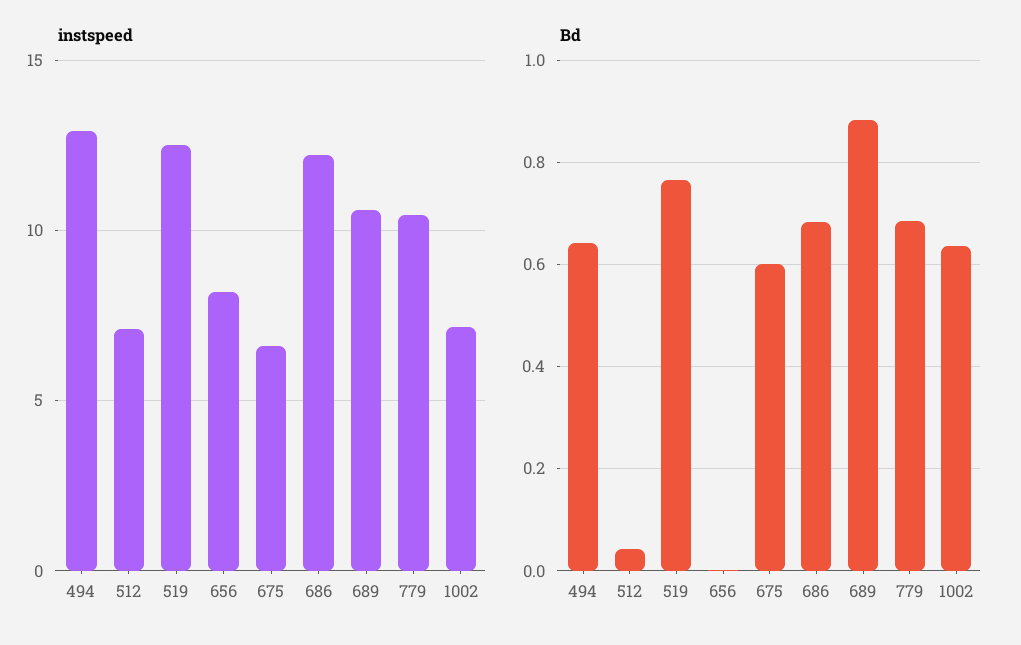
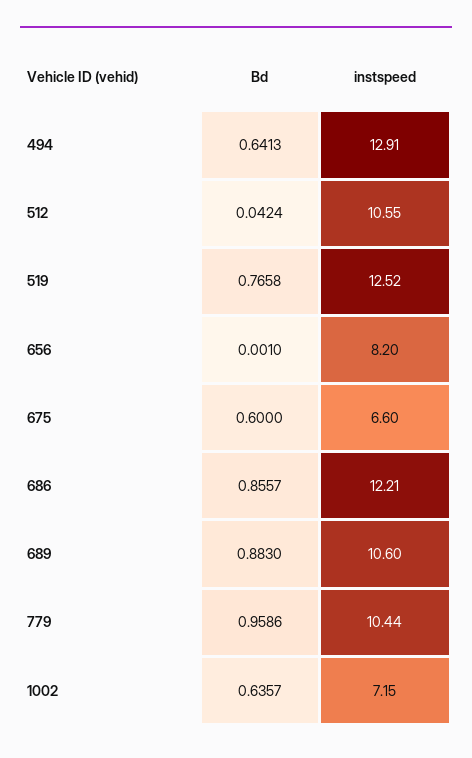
  {
    "instspeed": {
      "494": 12.91,
-     "512": 7,
+     "512": 10.55,
      "519": 12.52,
      "656": 8.2,
      "675": 6.6,
      "686": 12.21,
      "689": 10.6,
      "779": 10.44,
      "1002": 7.15
    },
    "Bd": {
      "494": 0.6413,
      "512": 0.0424,
      "519": 0.7658,
      "656": 0.001,
      "675": 0.6,
-     "686": 0.68,
+     "686": 0.8557,
      "689": 0.883,
-     "779": 0.68,
+     "779": 0.9586,
      "1002": 0.6357
    }
  }

